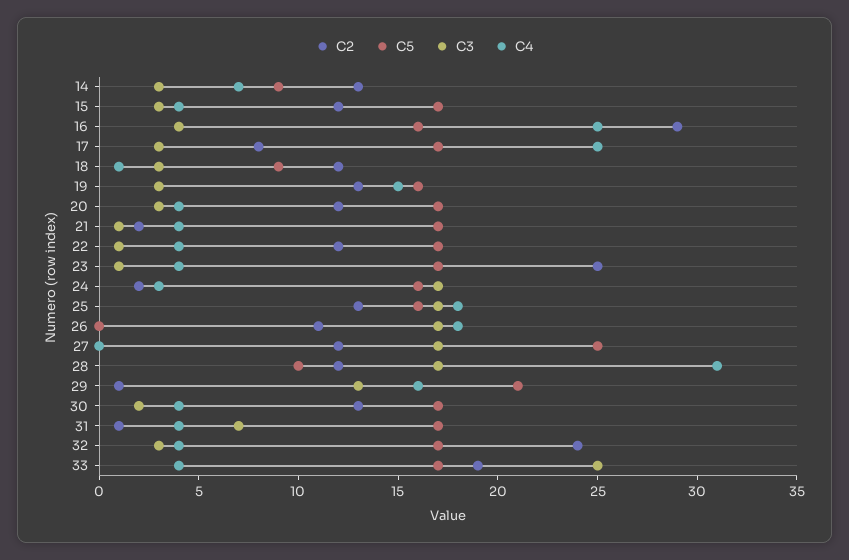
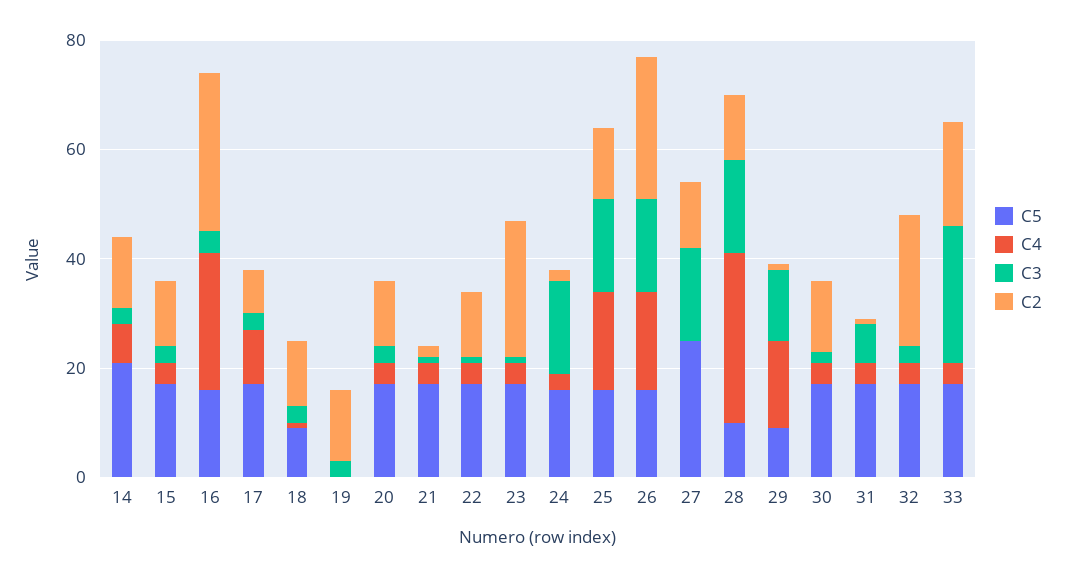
  {
    "C2": {
      "14": 13,
      "15": 12,
      "16": 29,
      "17": 8,
      "18": 12,
      "19": 13,
      "20": 12,
      "21": 2,
      "22": 12,
      "23": 25,
      "24": 2,
      "25": 13,
-     "26": 11,
+     "26": 25,
      "27": 12,
      "28": 12,
      "29": 1,
      "30": 13,
      "31": 1,
      "32": 24,
      "33": 19
    },
    "C5": {
-     "14": 9,
+     "14": 20,
      "15": 17,
      "16": 16,
      "17": 17,
      "18": 9,
-     "19": 16,
+     "19": 0,
      "20": 17,
      "21": 17,
      "22": 17,
      "23": 17,
      "24": 16,
      "25": 16,
-     "26": 0,
+     "26": 15,
      "27": 25,
      "28": 10,
-     "29": 21,
+     "29": 10,
      "30": 17,
      "31": 17,
      "32": 17,
      "33": 17
    },
    "C3": {
      "14": 3,
      "15": 3,
      "16": 4,
      "17": 3,
      "18": 3,
      "19": 3,
      "20": 3,
      "21": 1,
      "22": 1,
      "23": 1,
      "24": 17,
      "25": 17,
      "26": 17,
      "27": 17,
      "28": 17,
      "29": 13,
      "30": 2,
      "31": 7,
      "32": 3,
      "33": 25
    },
    "C4": {
      "14": 7,
      "15": 4,
      "16": 25,
-     "17": 25,
+     "17": 10,
      "18": 1,
-     "19": 15,
+     "19": 0,
      "20": 4,
      "21": 4,
      "22": 4,
      "23": 4,
      "24": 3,
      "25": 18,
      "26": 18,
      "27": 0,
      "28": 31,
      "29": 16,
      "30": 4,
      "31": 4,
      "32": 4,
      "33": 4
    }
  }

